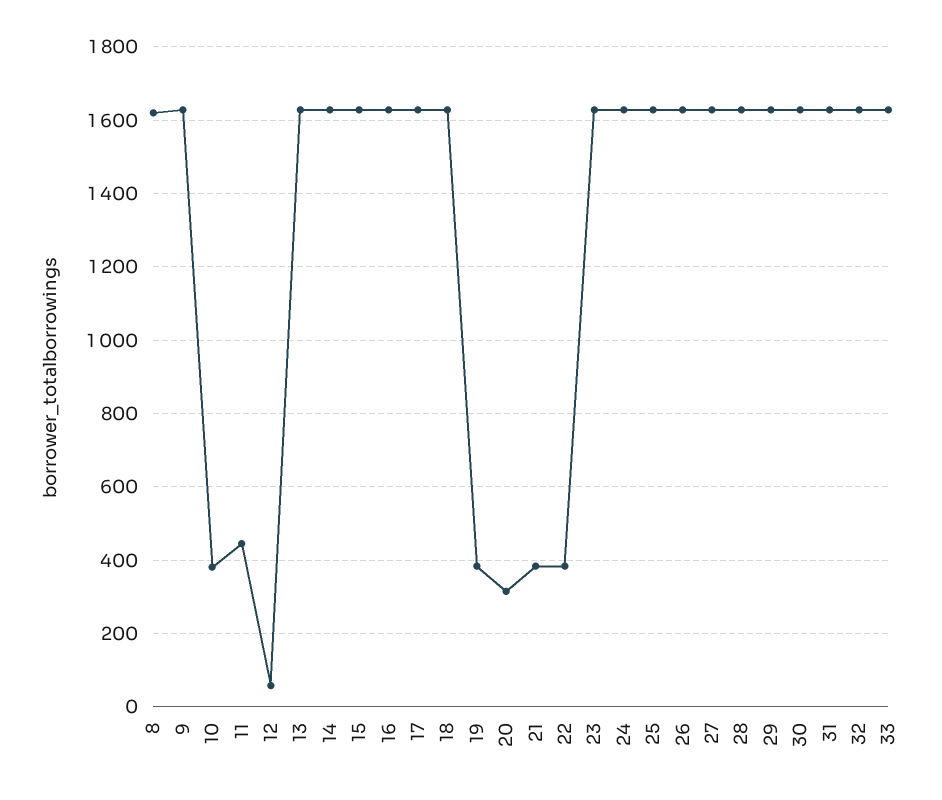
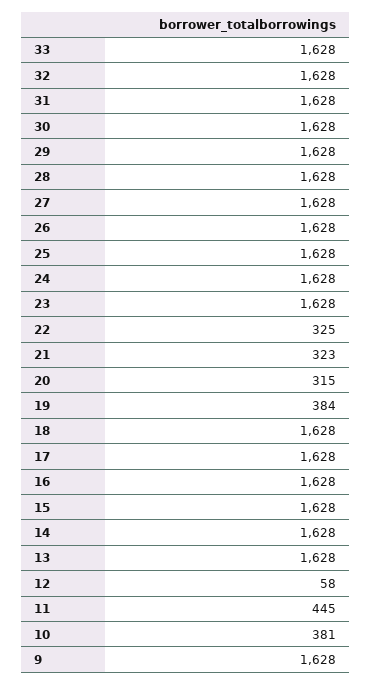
  {
-   "8": 1620,
    "9": 1628,
    "10": 381,
    "11": 445,
    "12": 58,
    "13": 1628,
    "14": 1628,
    "15": 1628,
    "16": 1628,
    "17": 1628,
    "18": 1628,
    "19": 384,
    "20": 315,
-   "21": 380,
+   "21": 323,
-   "22": 380,
+   "22": 325,
    "23": 1628,
    "24": 1628,
    "25": 1628,
    "26": 1628,
    "27": 1628,
    "28": 1628,
    "29": 1628,
    "30": 1628,
    "31": 1628,
    "32": 1628,
    "33": 1628
  }

